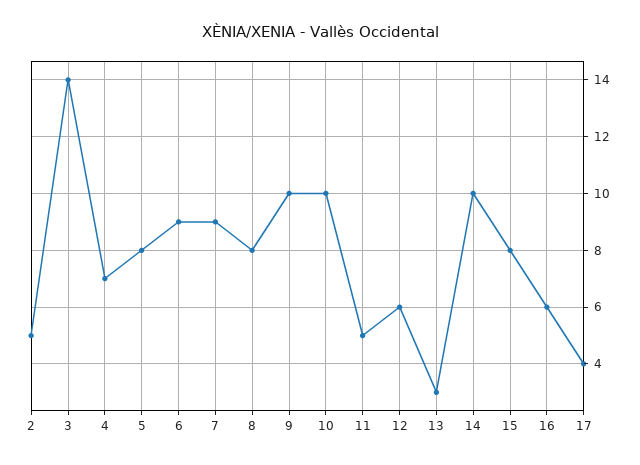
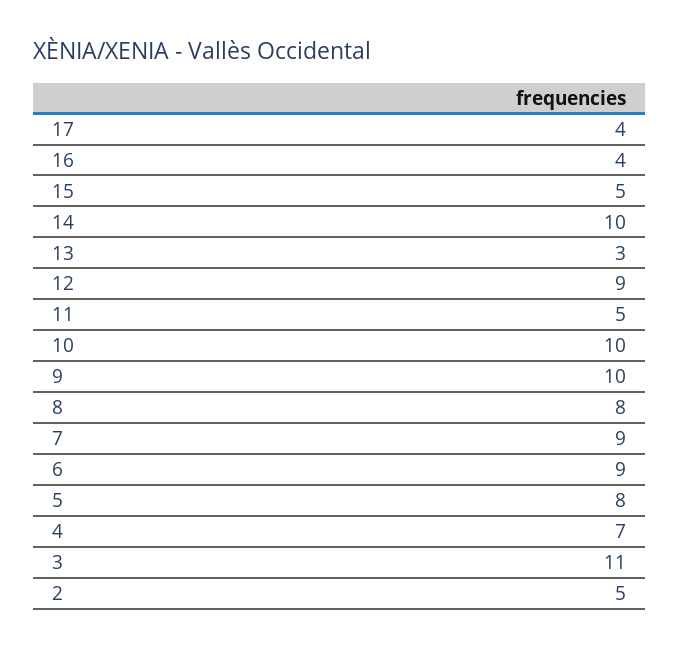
  {
    "2": 5,
-   "3": 14,
+   "3": 11,
    "4": 7,
    "5": 8,
    "6": 9,
    "7": 9,
    "8": 8,
    "9": 10,
    "10": 10,
    "11": 5,
-   "12": 6,
+   "12": 9,
    "13": 3,
    "14": 10,
-   "15": 8,
+   "15": 5,
-   "16": 6,
+   "16": 4,
    "17": 4
  }

